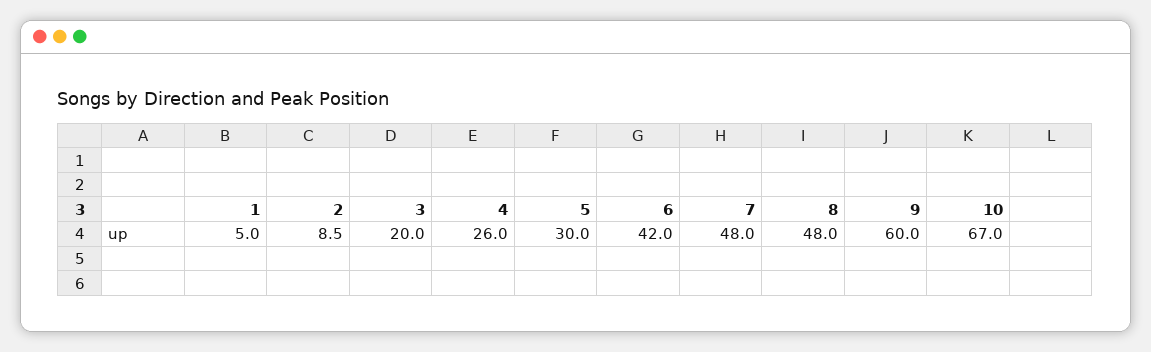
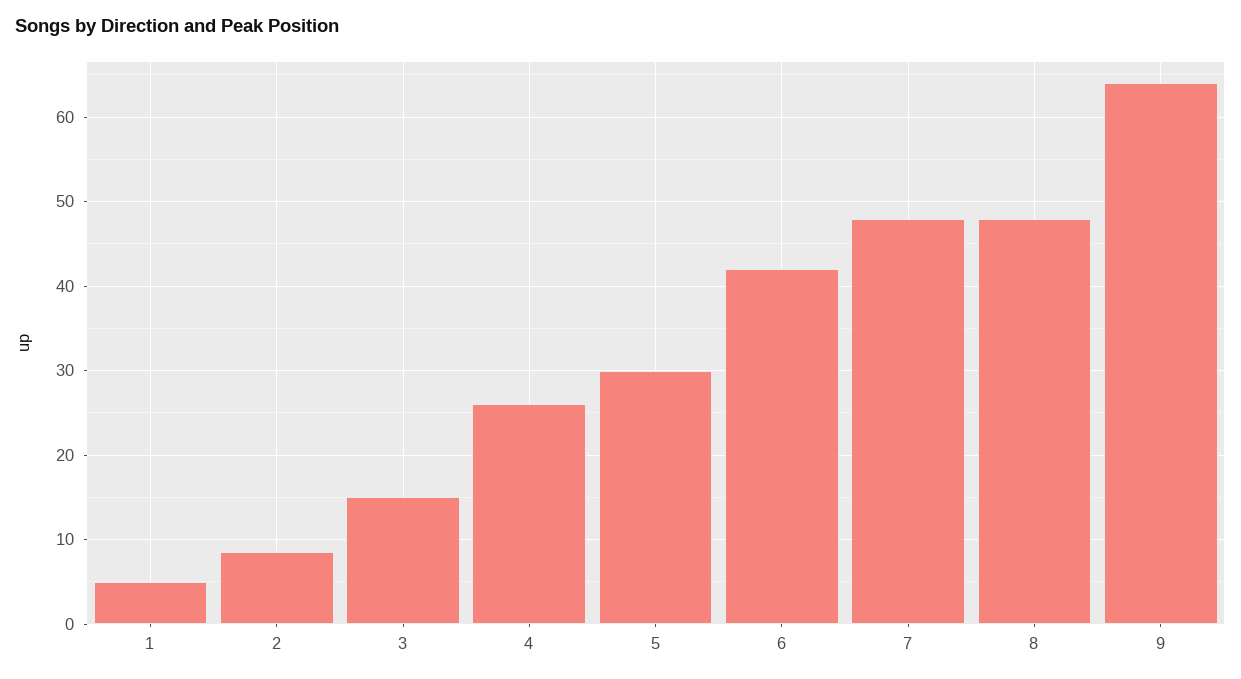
  {
    "1": 5,
    "2": 8.5,
-   "3": 20,
+   "3": 15,
    "4": 26,
    "5": 30,
    "6": 42,
    "7": 48,
    "8": 48,
-   "9": 60,
+   "9": 64
-   "10": 67
  }

